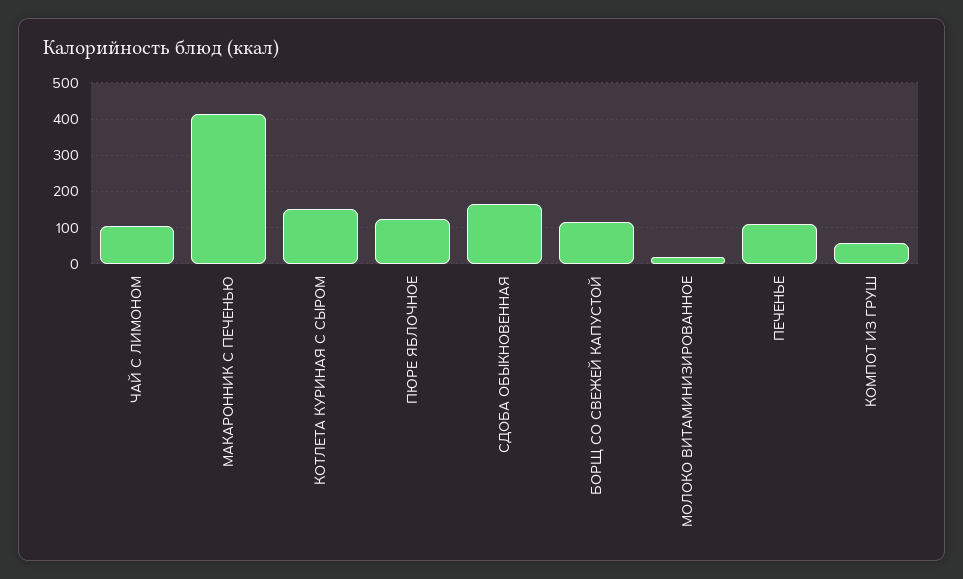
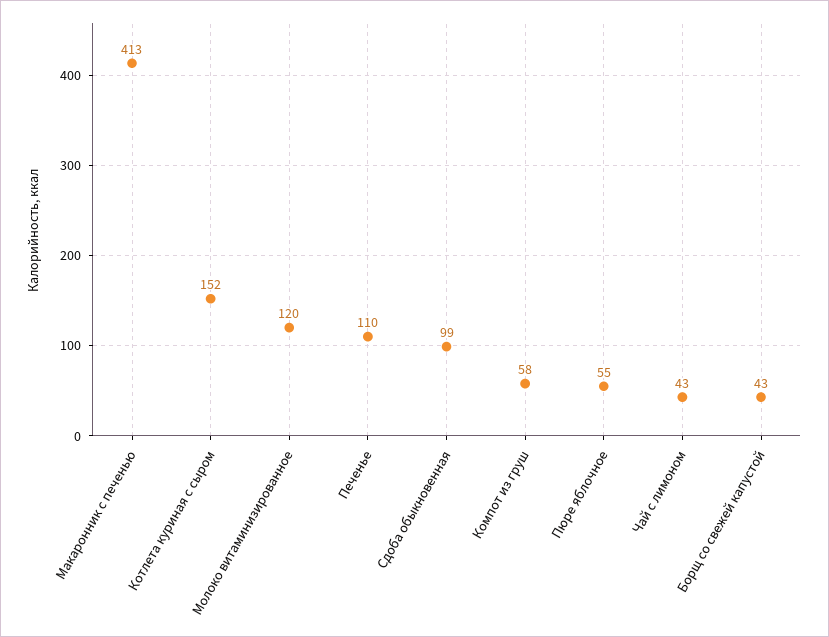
  {
-   "ЧАЙ С ЛИМОНОМ": 100,
+   "ЧАЙ С ЛИМОНОМ": 43,
    "МАКАРОННИК С ПЕЧЕНЬЮ": 413,
    "КОТЛЕТА КУРИНАЯ С СЫРОМ": 152,
-   "ПЮРЕ ЯБЛОЧНОЕ": 120,
+   "ПЮРЕ ЯБЛОЧНОЕ": 55,
-   "СДОБА ОБЫКНОВЕННАЯ": 160,
+   "СДОБА ОБЫКНОВЕННАЯ": 99,
-   "БОРЩ СО СВЕЖЕЙ КАПУСТОЙ": 120,
+   "БОРЩ СО СВЕЖЕЙ КАПУСТОЙ": 43,
-   "МОЛОКО ВИТАМИНИЗИРОВАННОЕ": 20,
+   "МОЛОКО ВИТАМИНИЗИРОВАННОЕ": 120,
    "ПЕЧЕНЬЕ": 110,
    "КОМПОТ ИЗ ГРУШ": 58
  }

